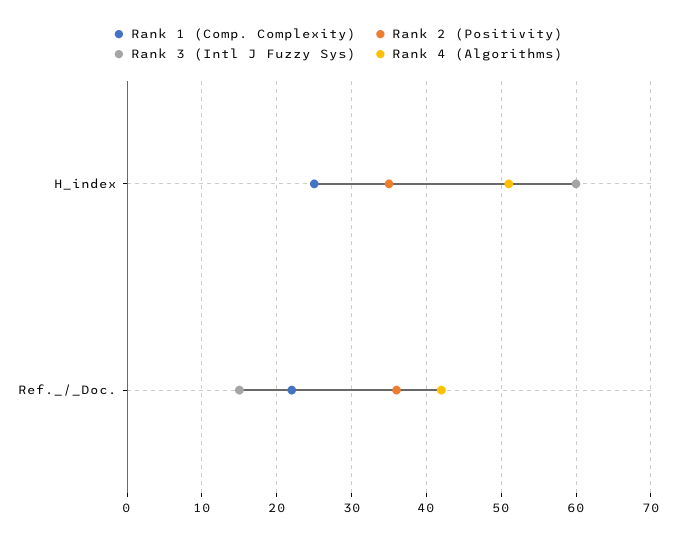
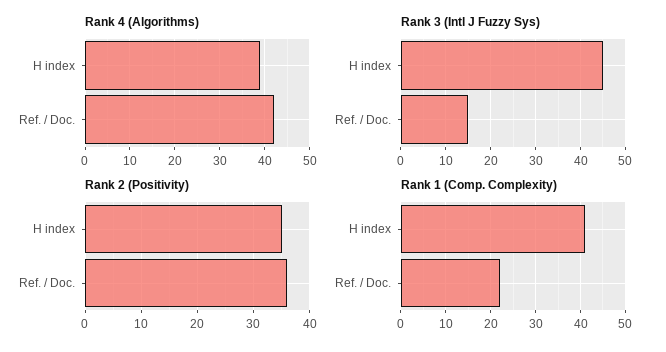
  {
    "Rank 1 (Comp. Complexity)": {
-     "H_index": 25,
+     "H_index": 40,
      "Ref._/_Doc.": 22
    },
    "Rank 2 (Positivity)": {
      "H_index": 35,
      "Ref._/_Doc.": 36
    },
    "Rank 3 (Intl J Fuzzy Sys)": {
-     "H_index": 60,
+     "H_index": 45,
      "Ref._/_Doc.": 15
    },
    "Rank 4 (Algorithms)": {
-     "H_index": 51,
+     "H_index": 40,
      "Ref._/_Doc.": 42
    }
  }

